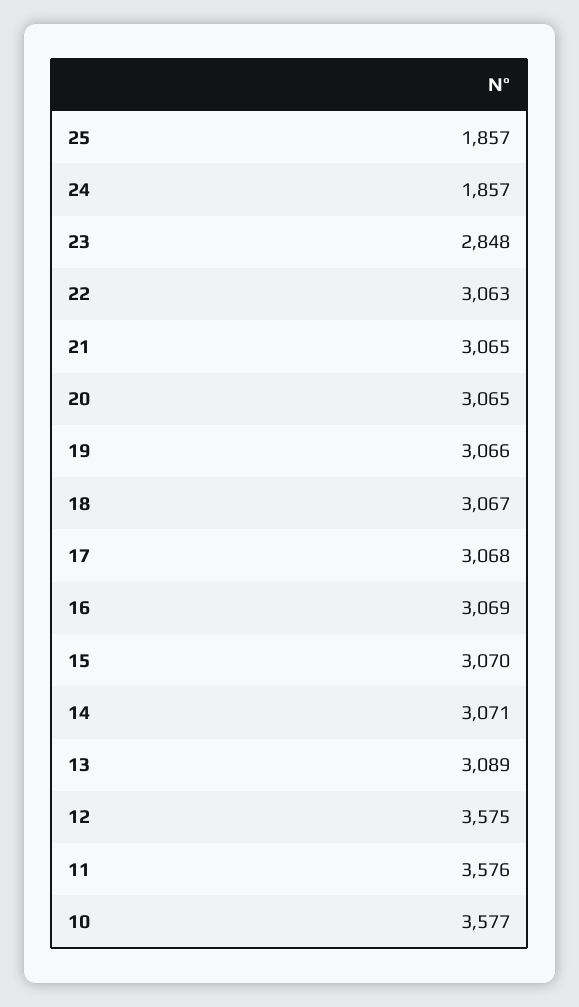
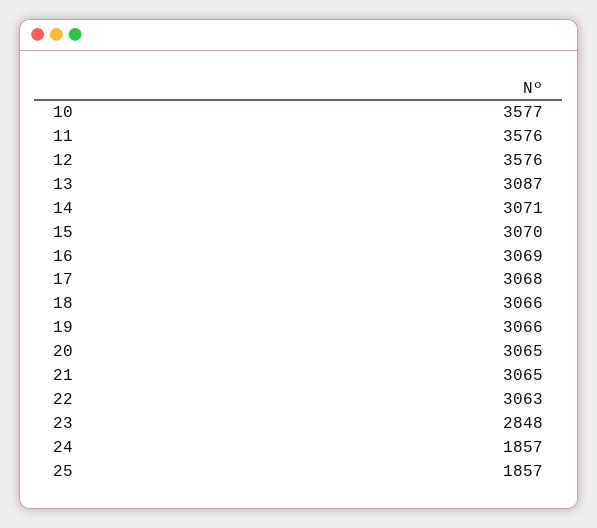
  {
    "25": 1857,
    "24": 1857,
    "23": 2848,
    "22": 3063,
    "21": 3065,
    "20": 3065,
    "19": 3066,
-   "18": 3067,
+   "18": 3066,
    "17": 3068,
    "16": 3069,
    "15": 3070,
    "14": 3071,
-   "13": 3089,
+   "13": 3087,
-   "12": 3575,
+   "12": 3576,
    "11": 3576,
    "10": 3577
  }

